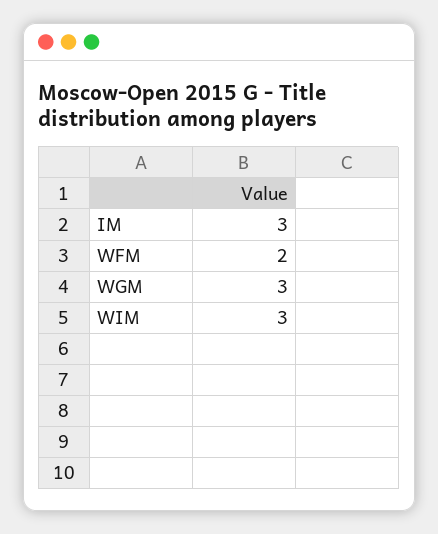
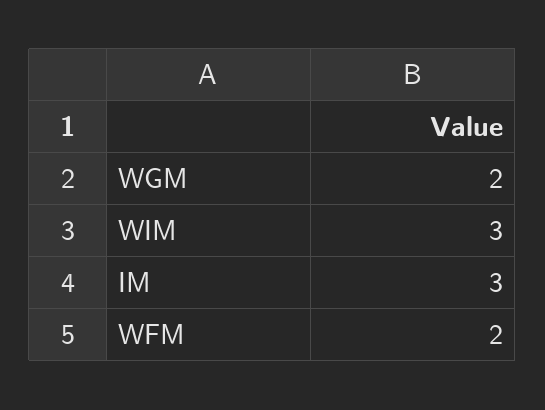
  {
    "IM": 3,
    "WFM": 2,
-   "WGM": 3,
+   "WGM": 2,
    "WIM": 3
  }

